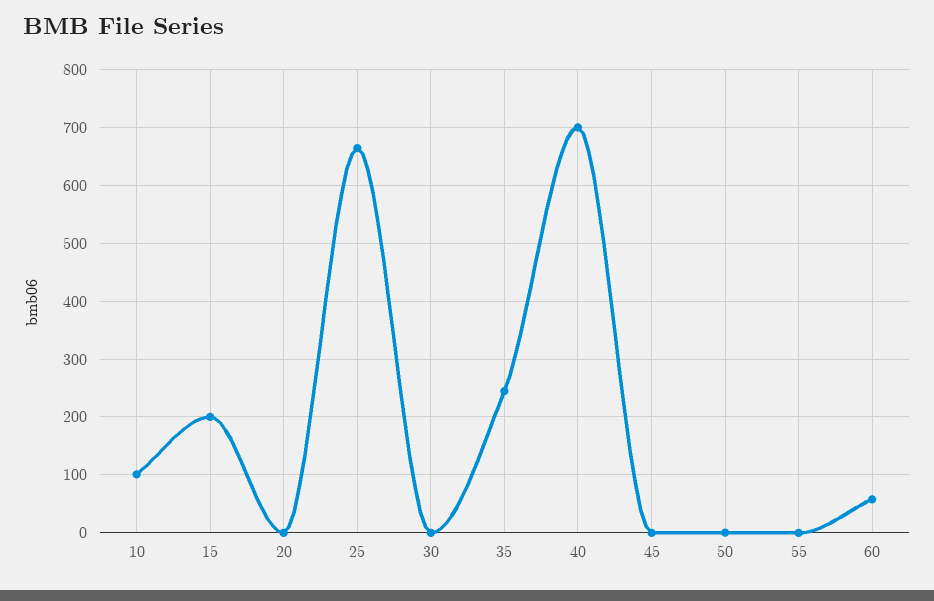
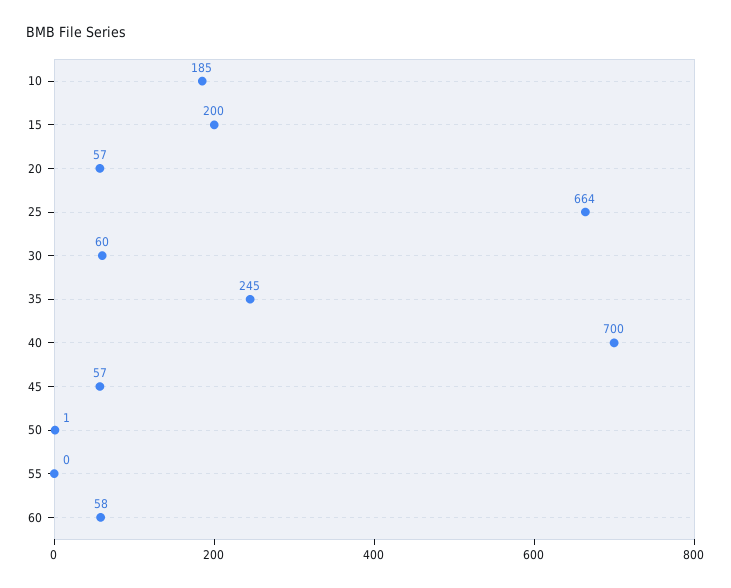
  {
-   "10": 100,
+   "10": 185,
    "15": 200,
-   "20": 0,
+   "20": 57,
    "25": 664,
-   "30": 0,
+   "30": 60,
    "35": 245,
    "40": 700,
-   "45": 0,
+   "45": 57,
    "50": 1,
    "55": 0,
    "60": 58
  }

